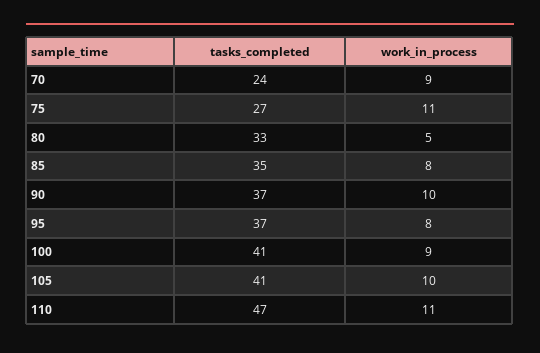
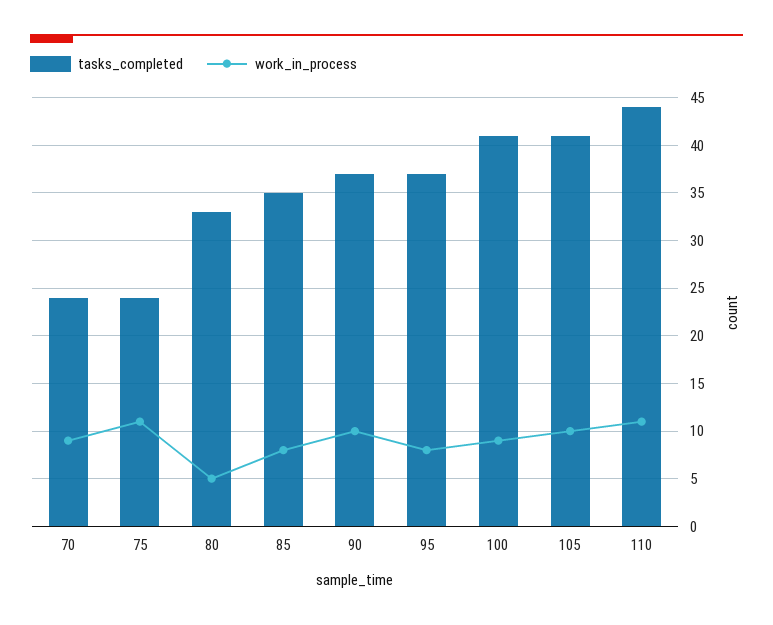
  {
    "tasks_completed": {
      "70": 24,
-     "75": 27,
+     "75": 24,
      "80": 33,
      "85": 35,
      "90": 37,
      "95": 37,
      "100": 41,
      "105": 41,
-     "110": 47
+     "110": 44
    },
    "work_in_process": {
      "70": 9,
      "75": 11,
      "80": 5,
      "85": 8,
      "90": 10,
      "95": 8,
      "100": 9,
      "105": 10,
      "110": 11
    }
  }

